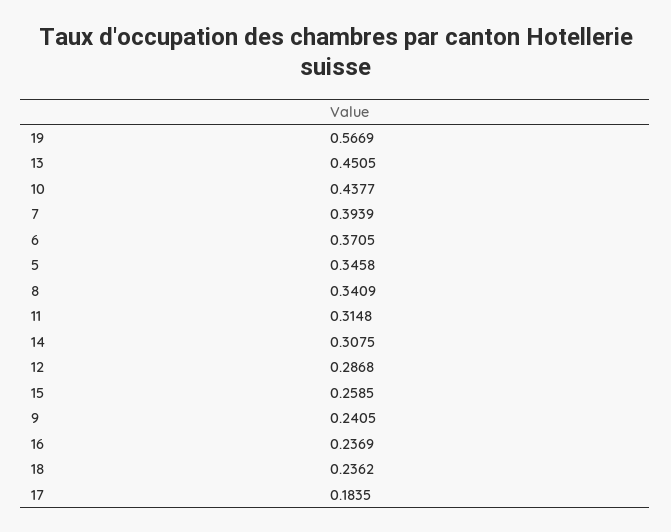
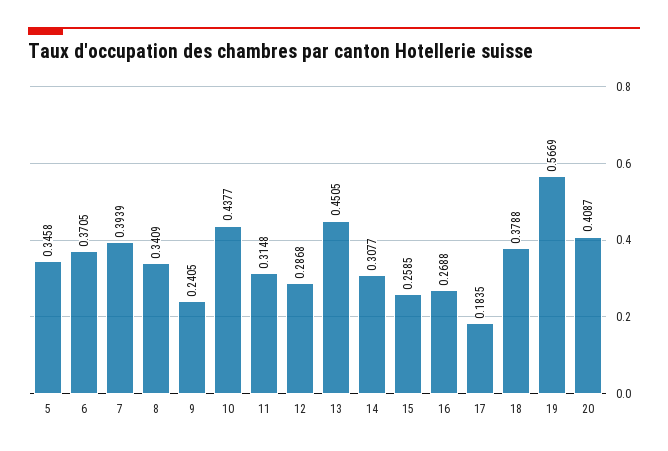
  {
    "19": 0.5669,
    "13": 0.4505,
    "10": 0.4377,
    "7": 0.3939,
    "6": 0.3705,
    "5": 0.3458,
    "8": 0.3409,
    "11": 0.3148,
-   "14": 0.3075,
+   "14": 0.3077,
    "12": 0.2868,
    "15": 0.2585,
    "9": 0.2405,
-   "16": 0.2369,
+   "16": 0.2688,
-   "18": 0.2362,
+   "18": 0.3788,
-   "17": 0.1835
+   "17": 0.1835,
+   "20": 0.4087
  }

